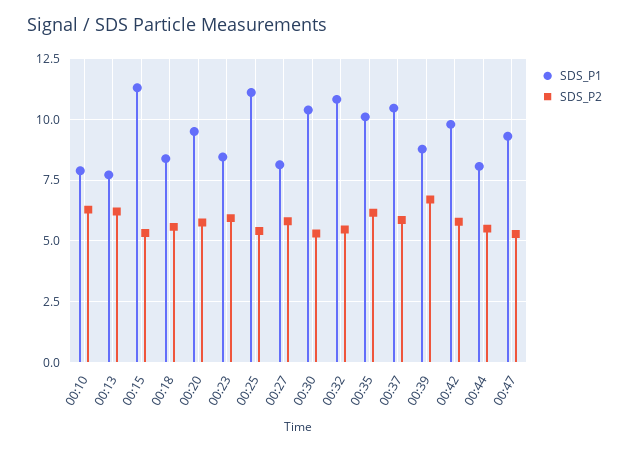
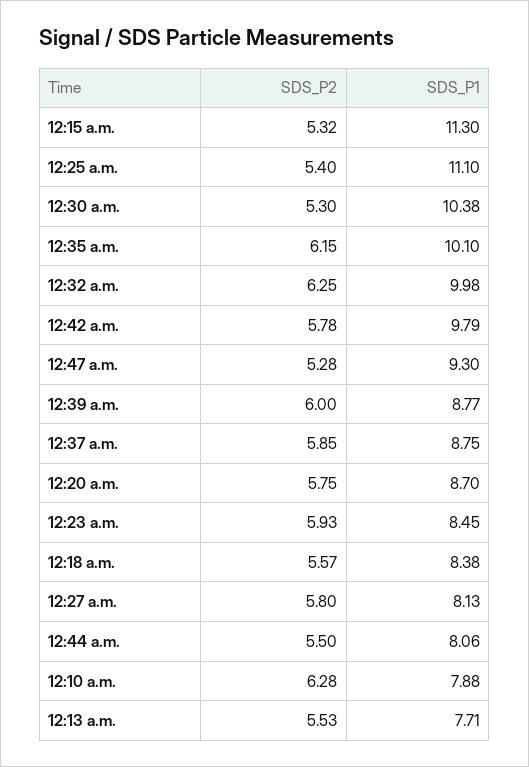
  {
    "SDS_P1": {
      "00:10": 7.88,
      "00:13": 7.71,
      "00:15": 11.3,
      "00:18": 8.38,
-     "00:20": 9.5,
+     "00:20": 8.7,
      "00:23": 8.45,
      "00:25": 11.1,
      "00:27": 8.13,
      "00:30": 10.38,
-     "00:32": 10.75,
+     "00:32": 9.98,
      "00:35": 10.1,
-     "00:37": 10.5,
+     "00:37": 8.75,
      "00:39": 8.77,
      "00:42": 9.79,
      "00:44": 8.06,
      "00:47": 9.3
    },
    "SDS_P2": {
      "00:10": 6.28,
-     "00:13": 6.25,
+     "00:13": 5.53,
      "00:15": 5.32,
      "00:18": 5.57,
      "00:20": 5.75,
      "00:23": 5.93,
      "00:25": 5.4,
      "00:27": 5.8,
      "00:30": 5.3,
-     "00:32": 5.5,
+     "00:32": 6.25,
      "00:35": 6.15,
      "00:37": 5.85,
-     "00:39": 6.75,
+     "00:39": 6,
      "00:42": 5.78,
      "00:44": 5.5,
      "00:47": 5.28
    }
  }

